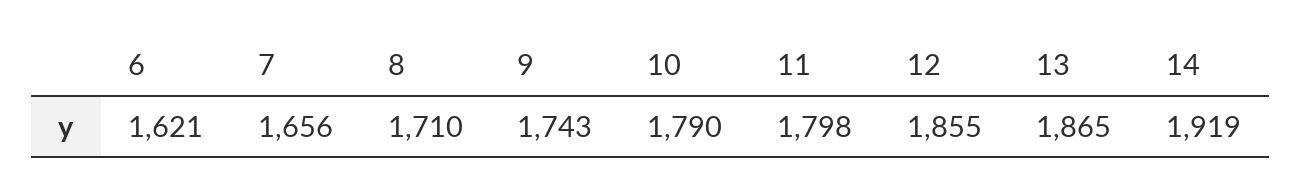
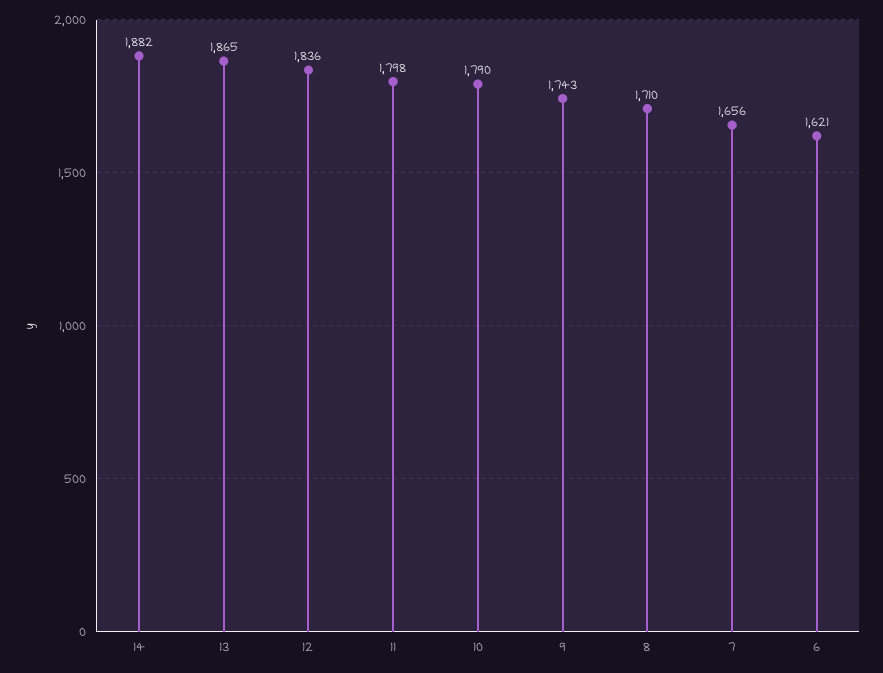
  {
    "6": 1621,
    "7": 1656,
    "8": 1710,
    "9": 1743,
    "10": 1790,
    "11": 1798,
-   "12": 1855,
+   "12": 1836,
    "13": 1865,
-   "14": 1919
+   "14": 1882
  }

